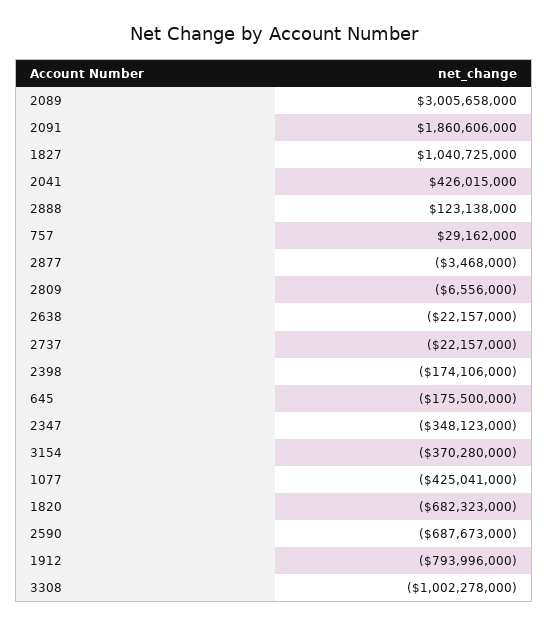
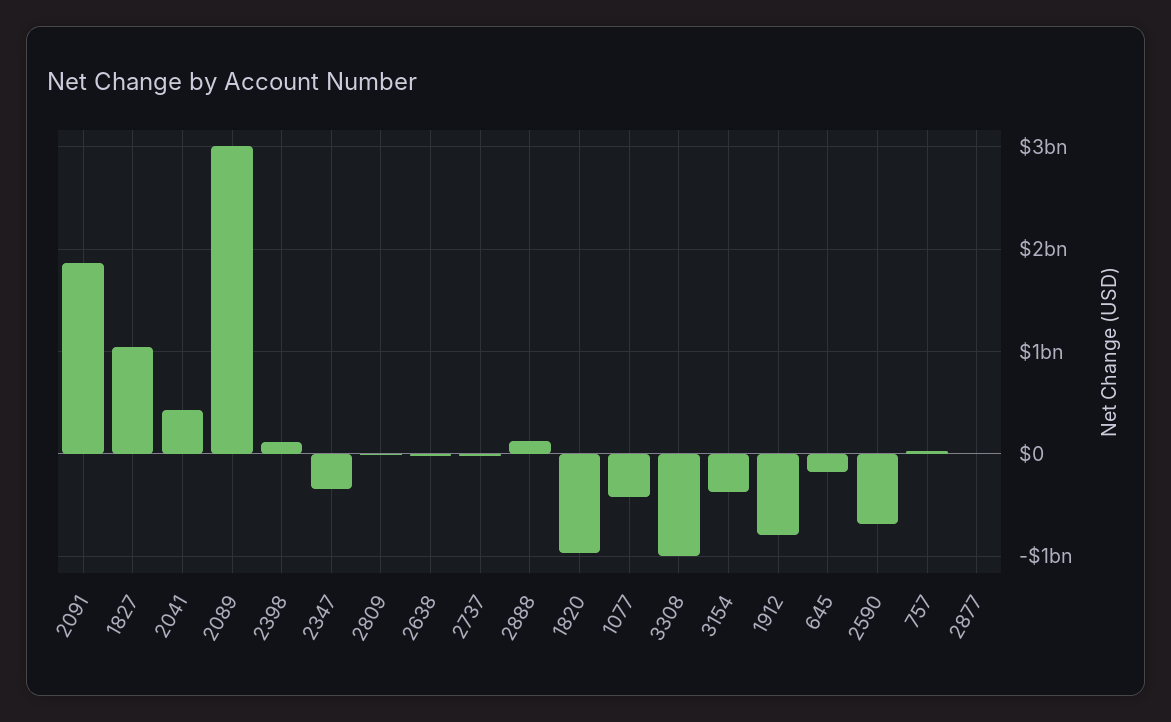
  {
    "2089": 3005658000,
    "2091": 1860606000,
    "1827": 1040725000,
    "2041": 426015000,
    "2888": 123138000,
    "757": 29162000,
    "2877": -3468000,
    "2809": -6556000,
    "2638": -22157000,
    "2737": -22157000,
-   "2398": -174106000,
+   "2398": 100000000,
    "645": -175500000,
    "2347": -348123000,
    "3154": -370280000,
    "1077": -425041000,
-   "1820": -682323000,
+   "1820": -1000000000,
    "2590": -687673000,
    "1912": -793996000,
    "3308": -1002278000
  }

